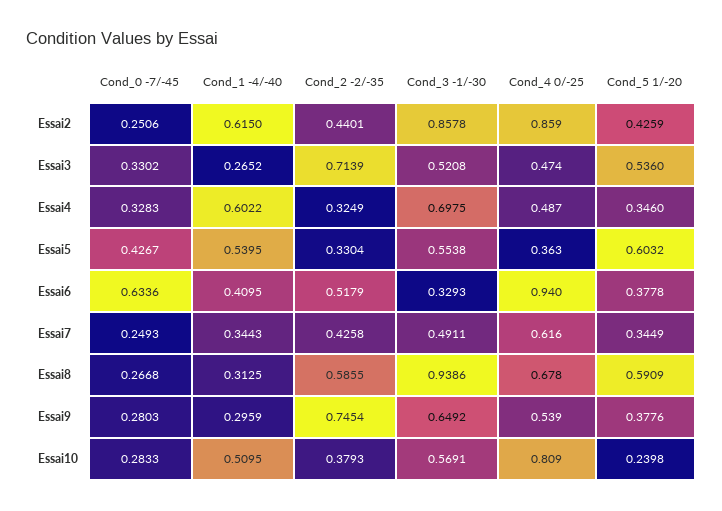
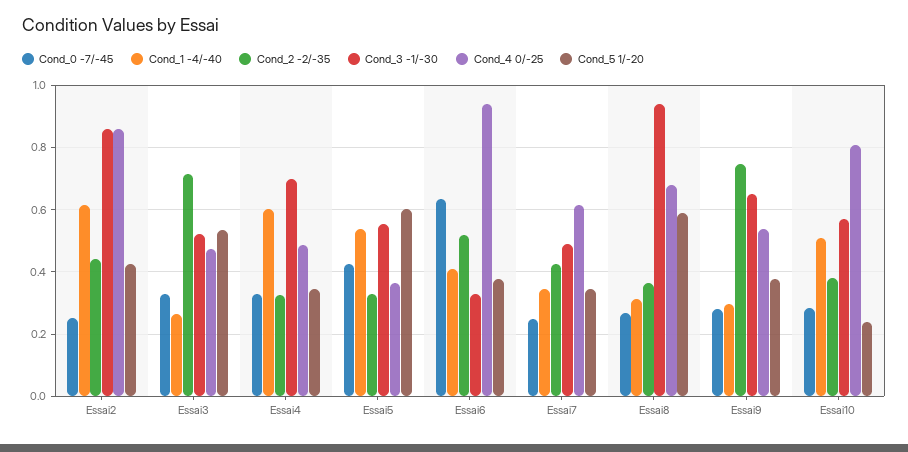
  {
    "Cond_0 -7/-45": {
      "Essai2": 0.2506,
      "Essai3": 0.3302,
      "Essai4": 0.3283,
      "Essai5": 0.4267,
      "Essai6": 0.6336,
      "Essai7": 0.2493,
      "Essai8": 0.2668,
      "Essai9": 0.2803,
      "Essai10": 0.2833
    },
    "Cond_1 -4/-40": {
      "Essai2": 0.615,
      "Essai3": 0.2652,
      "Essai4": 0.6022,
      "Essai5": 0.5395,
      "Essai6": 0.4095,
      "Essai7": 0.3443,
      "Essai8": 0.3125,
      "Essai9": 0.2959,
      "Essai10": 0.5095
    },
    "Cond_2 -2/-35": {
      "Essai2": 0.4401,
      "Essai3": 0.7139,
      "Essai4": 0.3249,
      "Essai5": 0.3304,
      "Essai6": 0.5179,
      "Essai7": 0.4258,
-     "Essai8": 0.5855,
+     "Essai8": 0.36,
      "Essai9": 0.7454,
      "Essai10": 0.3793
    },
    "Cond_3 -1/-30": {
      "Essai2": 0.8578,
      "Essai3": 0.5208,
      "Essai4": 0.6975,
      "Essai5": 0.5538,
      "Essai6": 0.3293,
      "Essai7": 0.4911,
      "Essai8": 0.9386,
      "Essai9": 0.6492,
      "Essai10": 0.5691
    },
    "Cond_4 0/-25": {
      "Essai2": 0.859,
      "Essai3": 0.474,
      "Essai4": 0.487,
      "Essai5": 0.363,
      "Essai6": 0.94,
      "Essai7": 0.616,
      "Essai8": 0.678,
      "Essai9": 0.539,
      "Essai10": 0.809
    },
    "Cond_5 1/-20": {
      "Essai2": 0.4259,
      "Essai3": 0.536,
      "Essai4": 0.346,
      "Essai5": 0.6032,
      "Essai6": 0.3778,
      "Essai7": 0.3449,
      "Essai8": 0.5909,
      "Essai9": 0.3776,
      "Essai10": 0.2398
    }
  }

